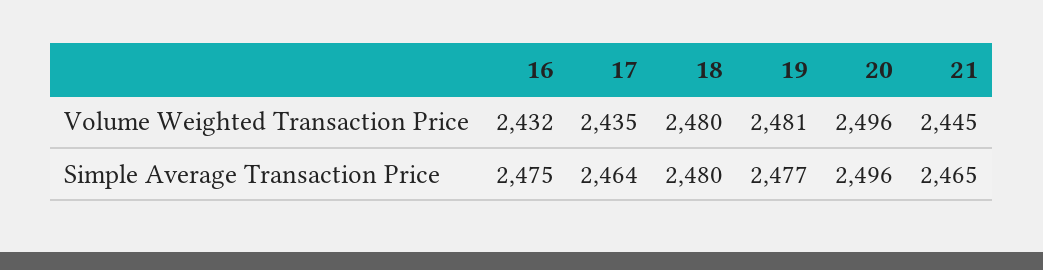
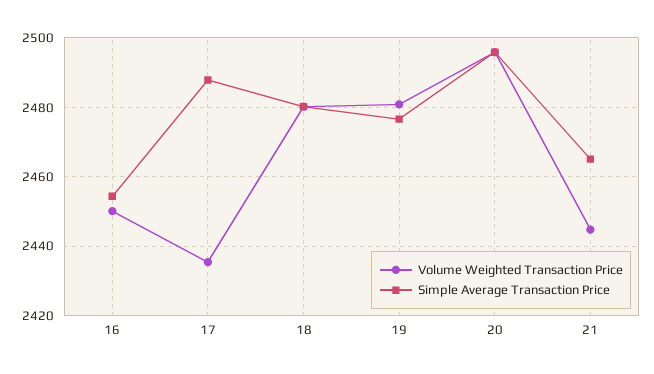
  {
    "Volume Weighted Transaction Price": {
-     "16": 2432,
+     "16": 2450,
      "17": 2435,
      "18": 2480,
      "19": 2481,
      "20": 2496,
      "21": 2445
    },
    "Simple Average Transaction Price": {
-     "16": 2475,
+     "16": 2454,
-     "17": 2464,
+     "17": 2488,
      "18": 2480,
      "19": 2477,
      "20": 2496,
      "21": 2465
    }
  }

